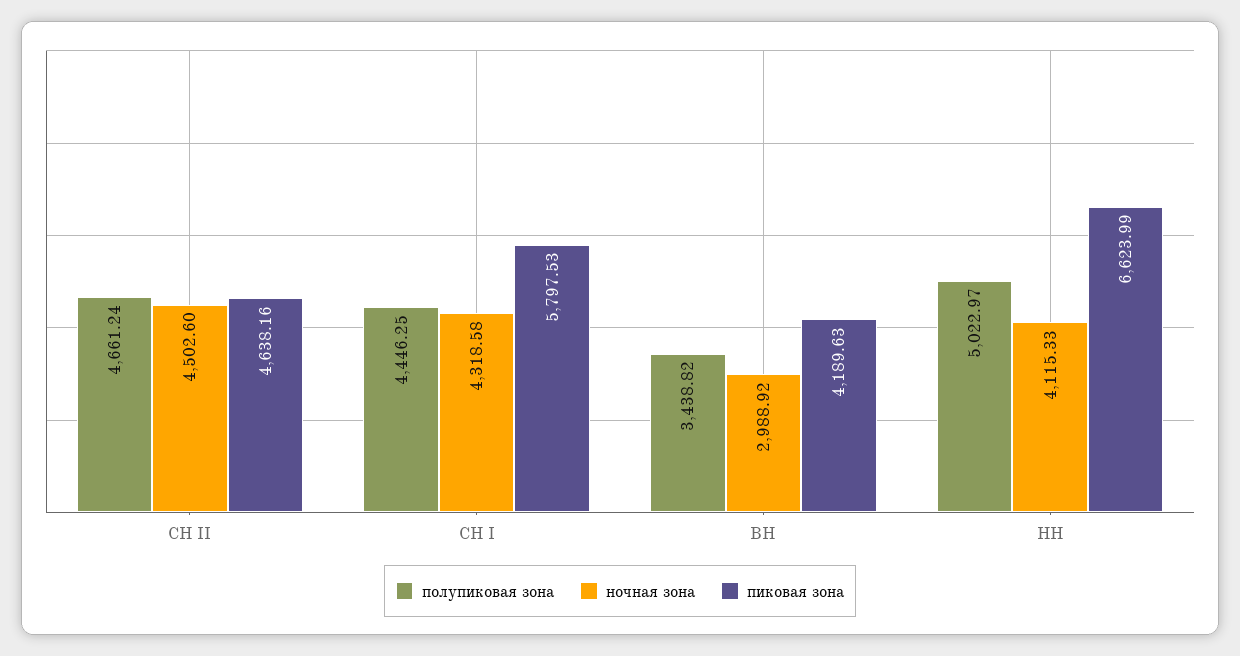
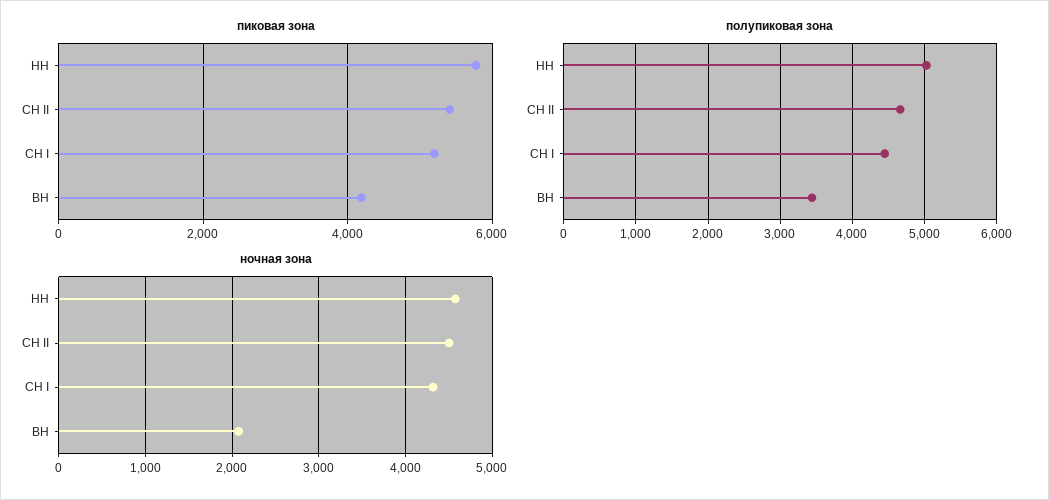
  {
    "полупиковая зона": {
      "СН II": 4661.24,
      "СН I": 4446.25,
      "ВН": 3438.82,
      "НН": 5022.97
    },
    "ночная зона": {
      "СН II": 4502.6,
      "СН I": 4318.58,
-     "ВН": 2988.92,
+     "ВН": 2100,
-     "НН": 4115.33
+     "НН": 4600
    },
    "пиковая зона": {
-     "СН II": 4638.16,
+     "СН II": 5400,
-     "СН I": 5797.53,
+     "СН I": 5200,
      "ВН": 4189.63,
-     "НН": 6623.99
+     "НН": 5800
    }
  }

